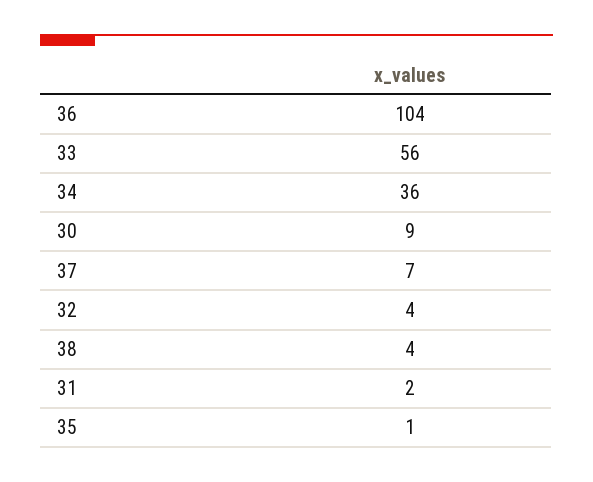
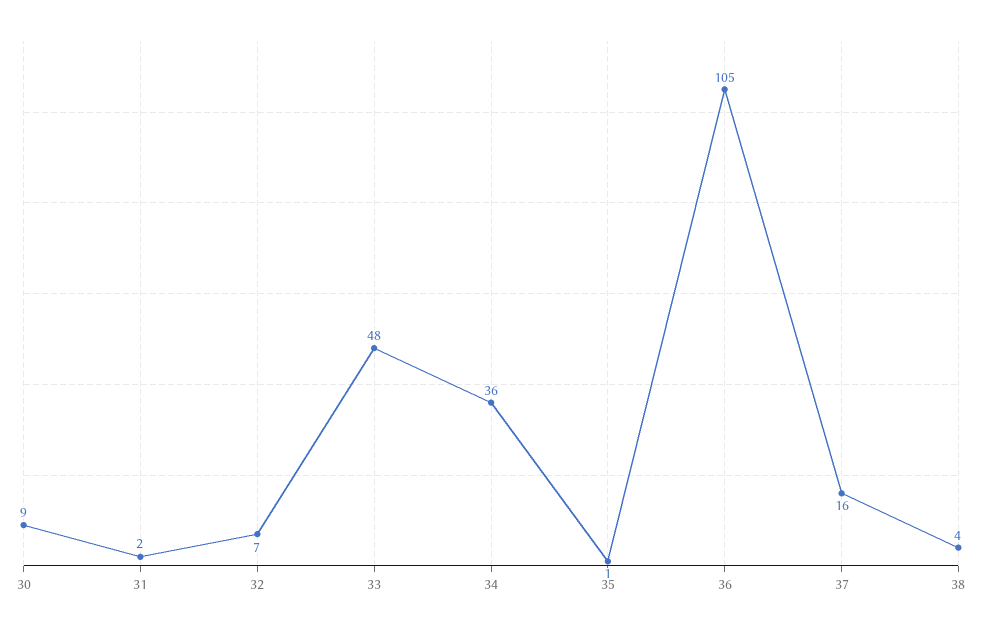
  {
-   "36": 104,
+   "36": 105,
-   "33": 56,
+   "33": 48,
    "34": 36,
    "30": 9,
-   "37": 7,
+   "37": 16,
-   "32": 4,
+   "32": 7,
    "38": 4,
    "31": 2,
    "35": 1
  }

